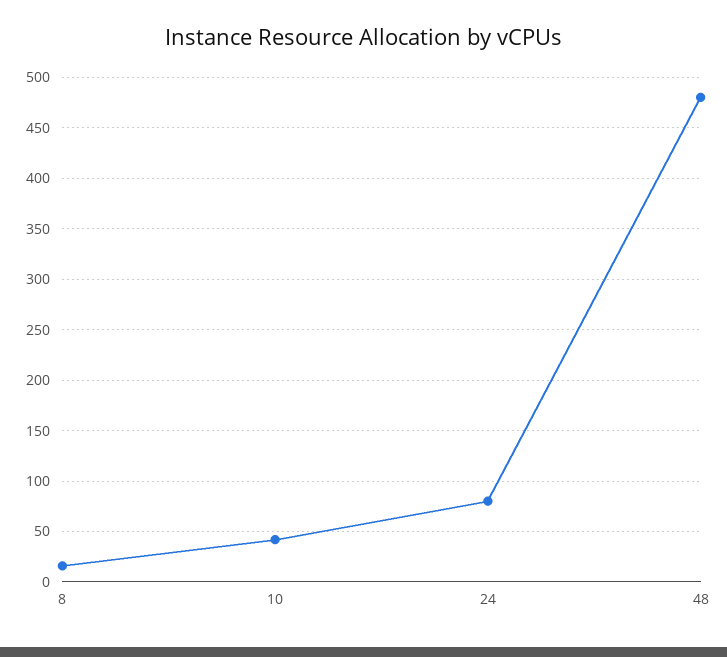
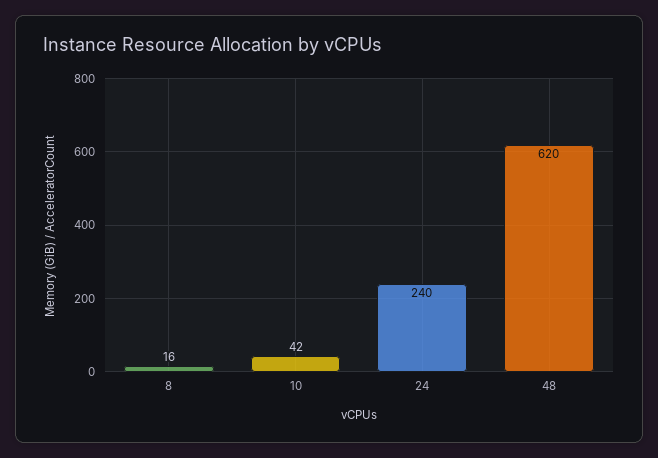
  {
    "8": 16,
    "10": 42,
-   "24": 80,
+   "24": 240,
-   "48": 480
+   "48": 620
  }

